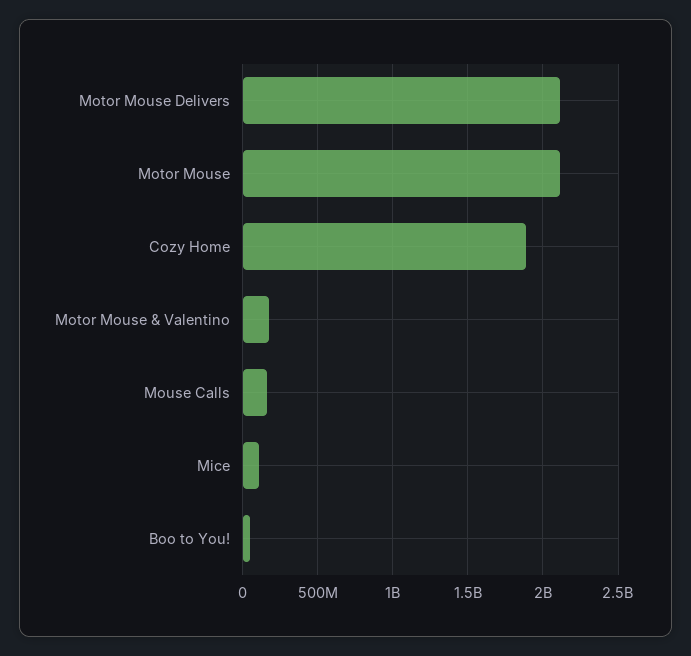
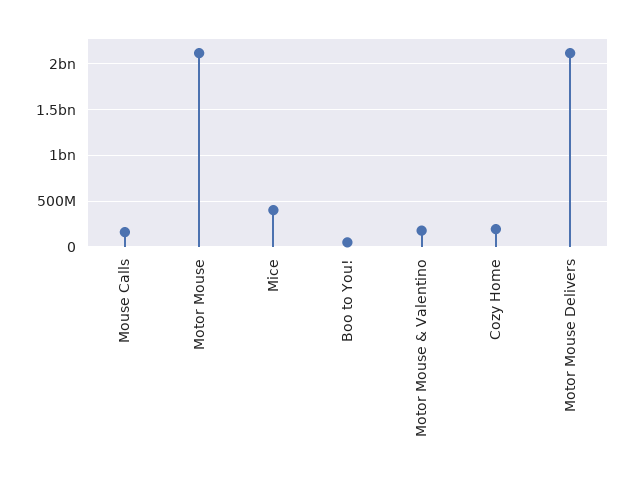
  {
    "Motor Mouse Delivers": 2100000000,
    "Motor Mouse": 2100000000,
-   "Cozy Home": 1900000000,
+   "Cozy Home": 200000000,
    "Motor Mouse & Valentino": 200000000,
    "Mouse Calls": 150000000,
-   "Mice": 100000000,
+   "Mice": 400000000,
    "Boo to You!": 50000000
  }

